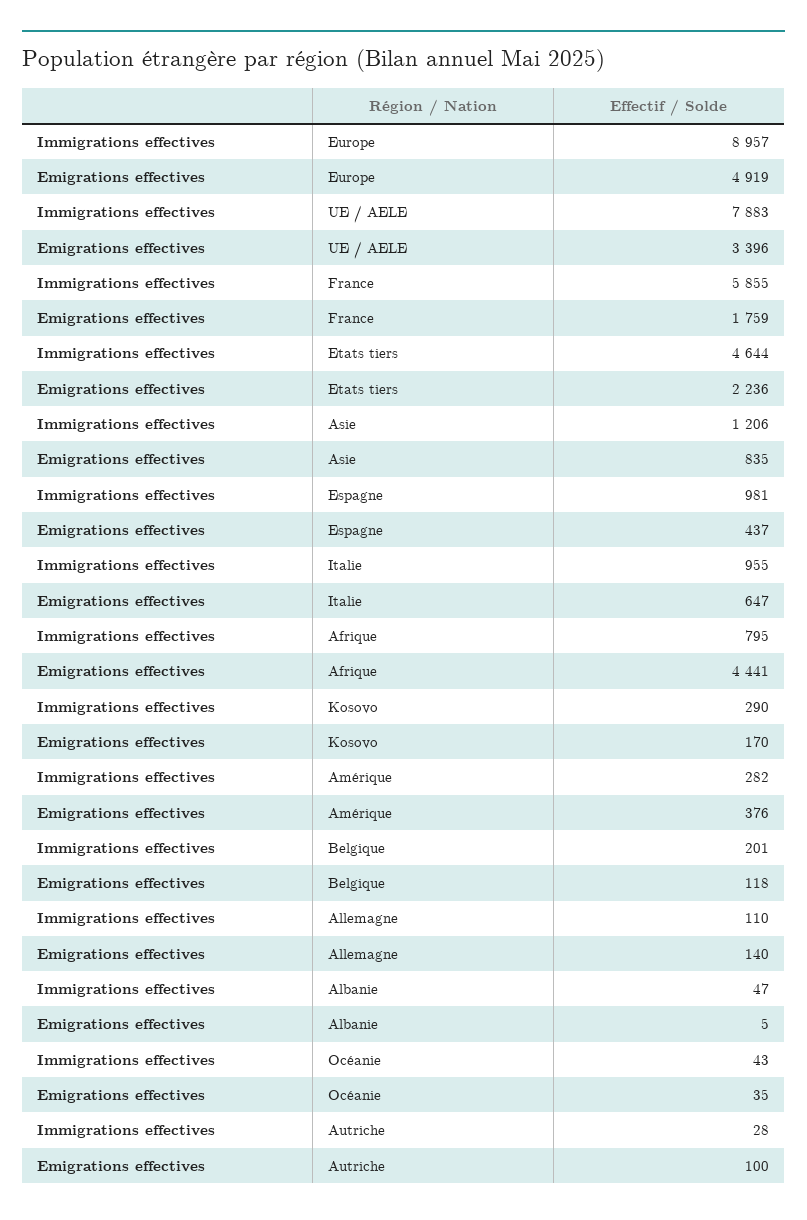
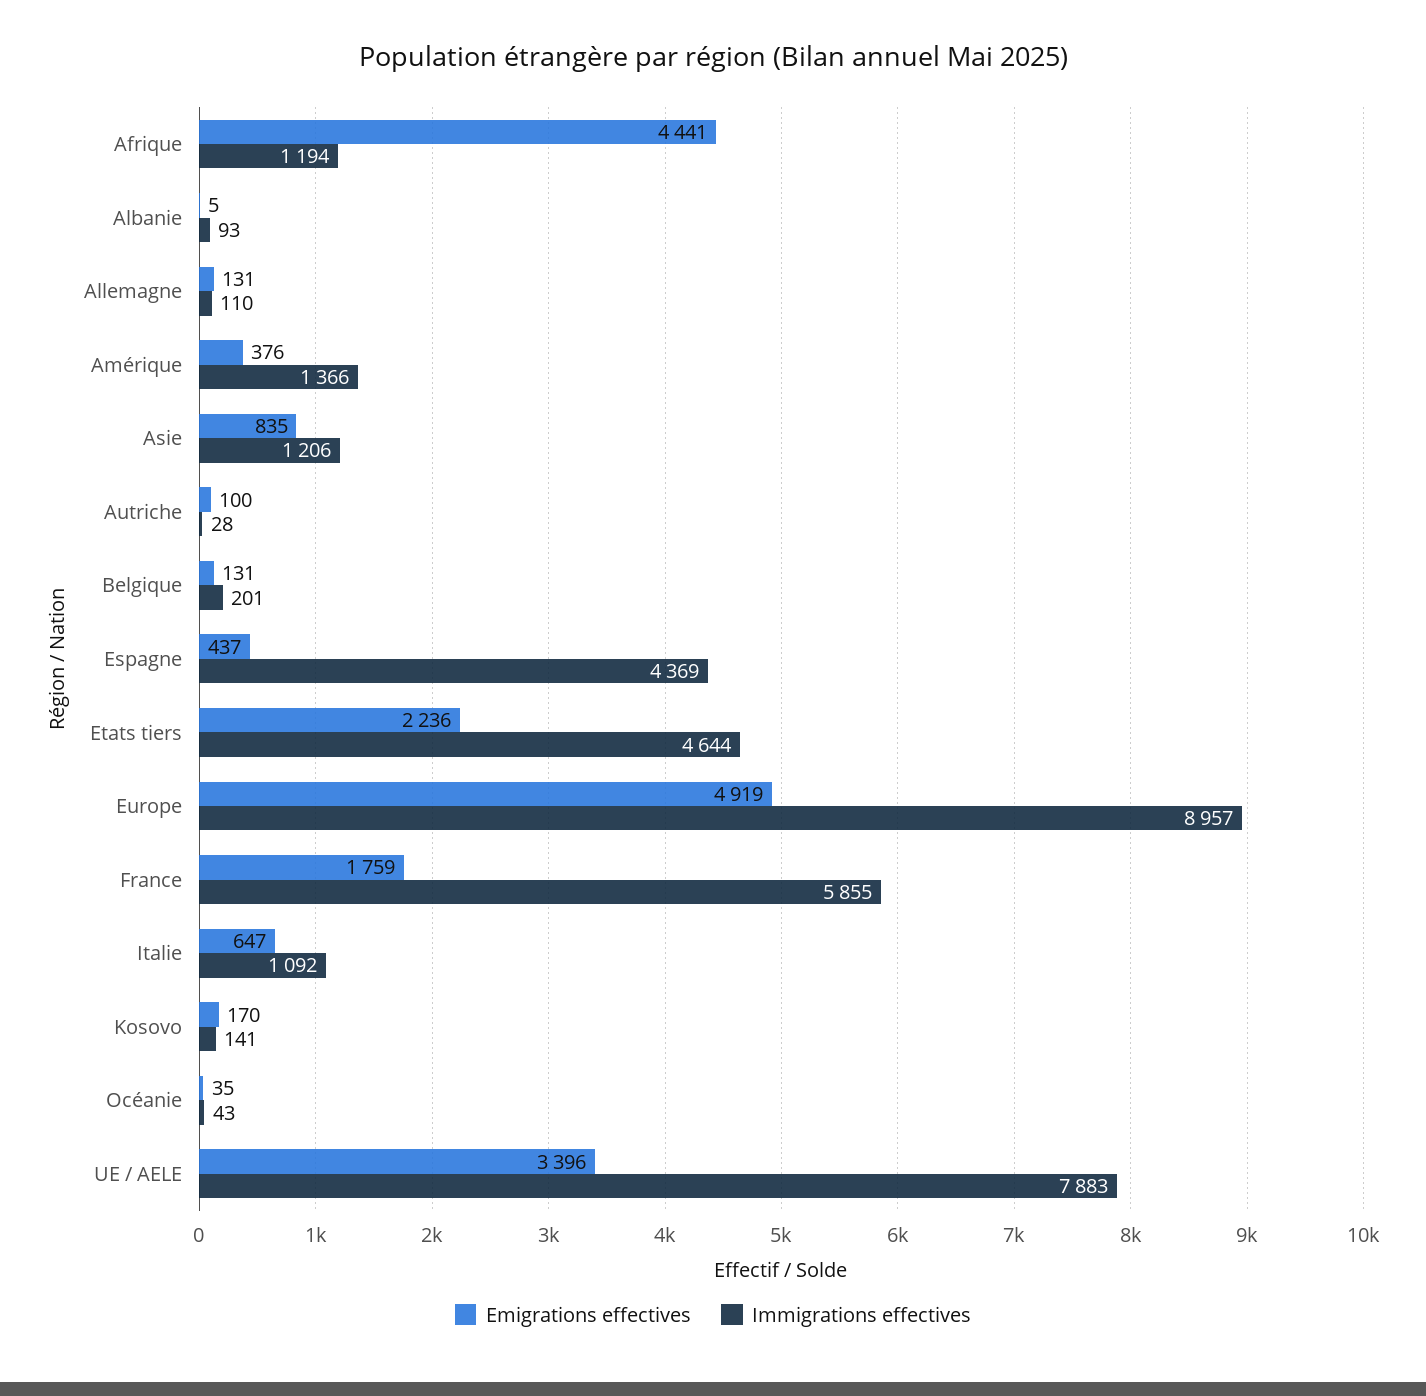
  {
    "Immigrations effectives": {
      "Europe": 8957,
      "UE / AELE": 7883,
      "France": 5855,
      "Etats tiers": 4644,
      "Asie": 1206,
-     "Espagne": 981,
+     "Espagne": 4369,
-     "Italie": 955,
+     "Italie": 1092,
-     "Afrique": 795,
+     "Afrique": 1194,
-     "Kosovo": 290,
+     "Kosovo": 141,
-     "Amérique": 282,
+     "Amérique": 1366,
      "Belgique": 201,
      "Allemagne": 110,
-     "Albanie": 47,
+     "Albanie": 93,
      "Océanie": 43,
      "Autriche": 28
    },
    "Emigrations effectives": {
      "Europe": 4919,
      "UE / AELE": 3396,
      "France": 1759,
      "Etats tiers": 2236,
      "Asie": 835,
      "Espagne": 437,
      "Italie": 647,
      "Afrique": 4441,
      "Kosovo": 170,
      "Amérique": 376,
-     "Belgique": 118,
+     "Belgique": 131,
-     "Allemagne": 140,
+     "Allemagne": 131,
      "Albanie": 5,
      "Océanie": 35,
      "Autriche": 100
    }
  }

